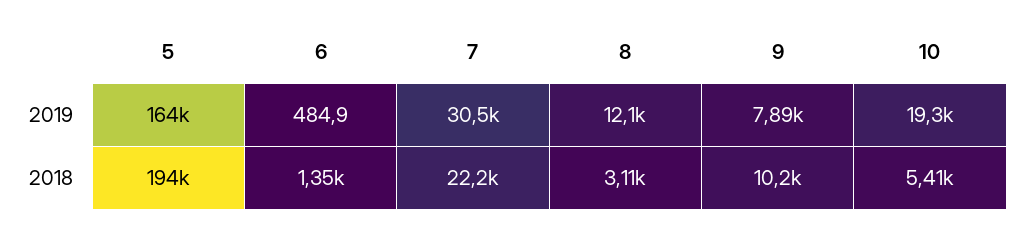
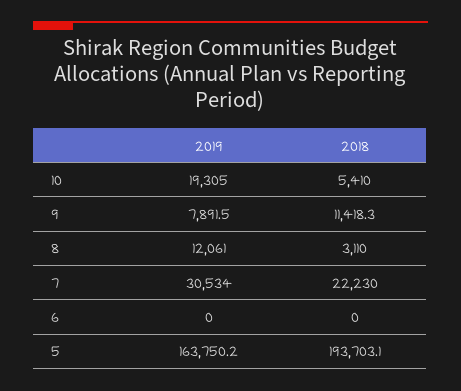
  {
    "5": {
      "2019": 163750.2,
      "2018": 193703.1
    },
    "6": {
-     "2019": 484.9,
+     "2019": 0,
-     "2018": 1350
+     "2018": 0
    },
    "7": {
      "2019": 30534,
      "2018": 22230
    },
    "8": {
      "2019": 12061,
      "2018": 3110
    },
    "9": {
      "2019": 7891.5,
-     "2018": 10200
+     "2018": 11418.3
    },
    "10": {
      "2019": 19305,
      "2018": 5410
    }
  }

